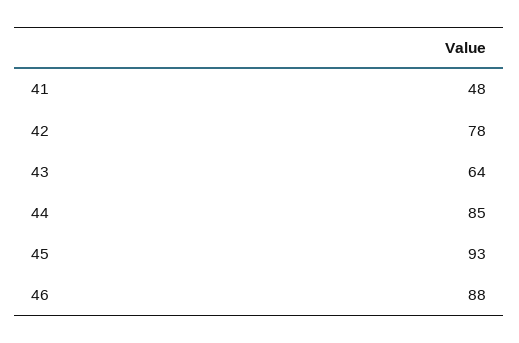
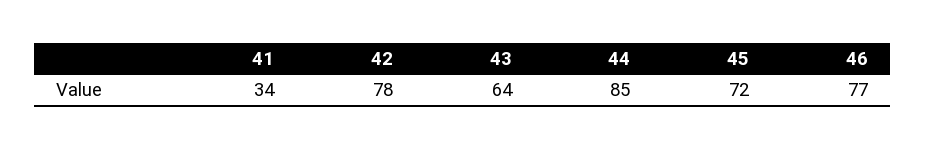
  {
-   "41": 48,
+   "41": 34,
    "42": 78,
    "43": 64,
    "44": 85,
-   "45": 93,
+   "45": 72,
-   "46": 88
+   "46": 77
  }

